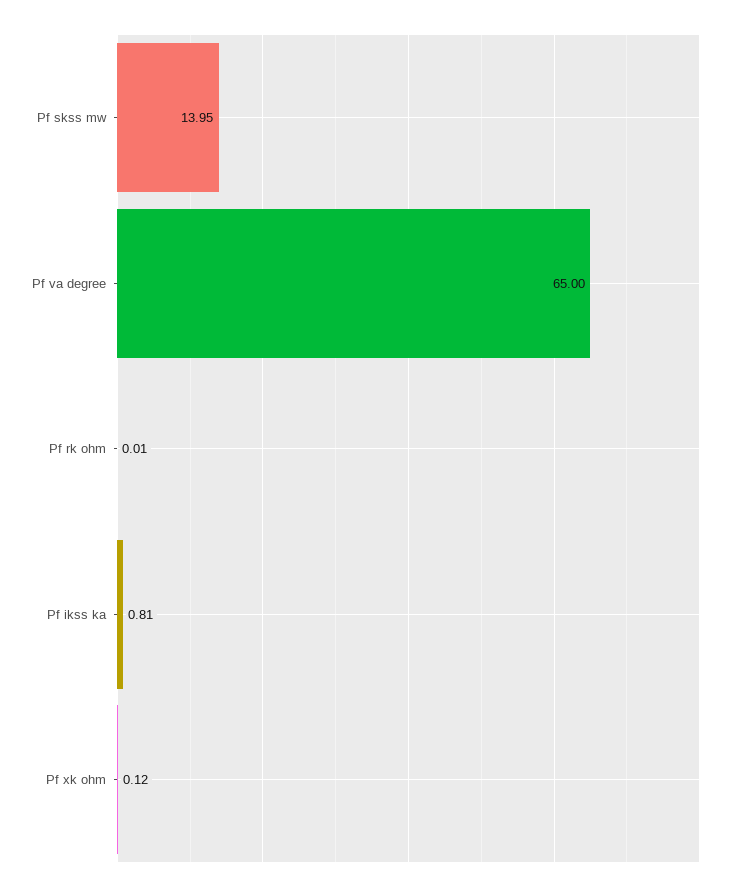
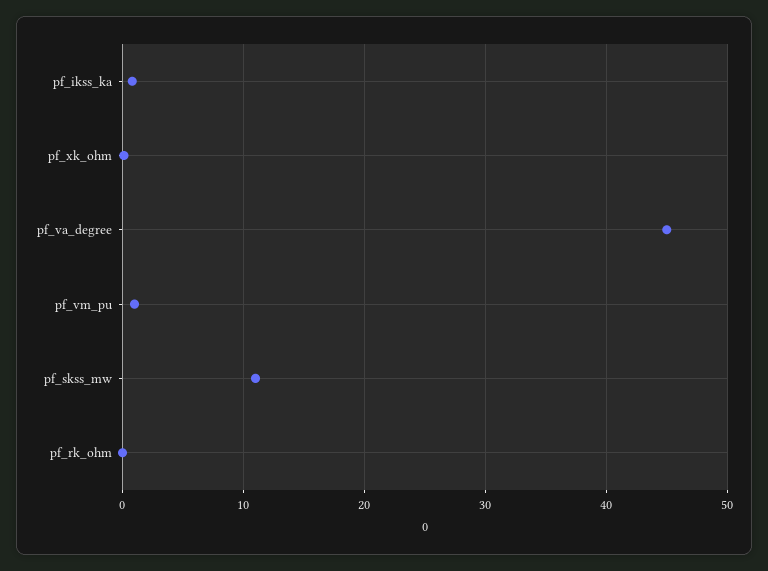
  {
-   "Pf skss mw": 13.95,
+   "Pf skss mw": 11,
-   "Pf va degree": 65,
+   "Pf va degree": 45,
    "Pf rk ohm": 0.01,
    "Pf ikss ka": 0.81,
-   "Pf xk ohm": 0.12
+   "Pf xk ohm": 0.12,
+   "pf_vm_pu": 1
  }

